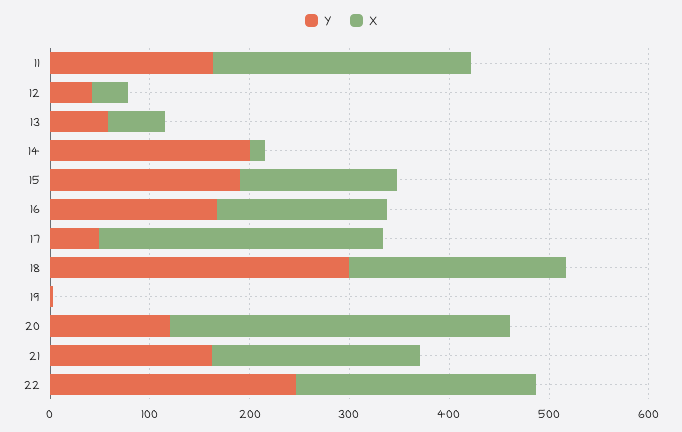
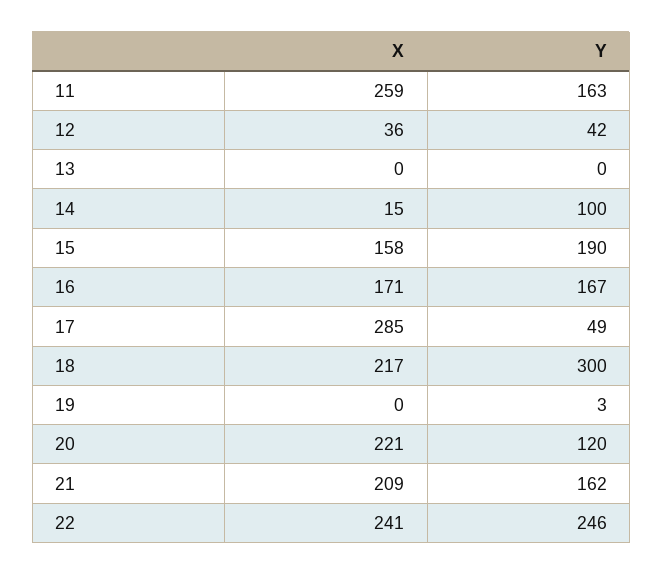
  {
    "Y": {
      "11": 163,
      "12": 42,
-     "13": 60,
+     "13": 0,
-     "14": 200,
+     "14": 100,
      "15": 190,
      "16": 167,
      "17": 49,
      "18": 300,
      "19": 3,
      "20": 120,
      "21": 162,
      "22": 246
    },
    "X": {
      "11": 259,
      "12": 36,
-     "13": 60,
+     "13": 0,
      "14": 15,
      "15": 158,
      "16": 171,
      "17": 285,
      "18": 217,
      "19": 0,
-     "20": 340,
+     "20": 221,
      "21": 209,
      "22": 241
    }
  }

